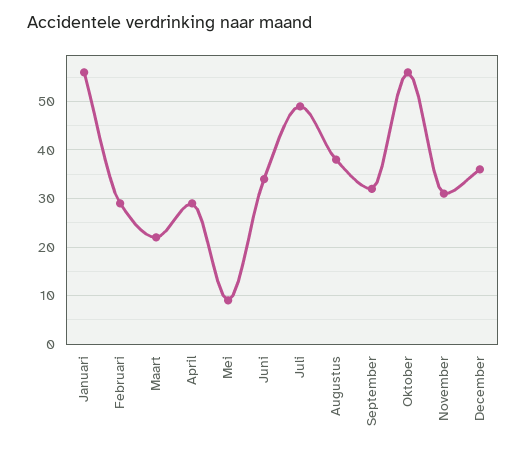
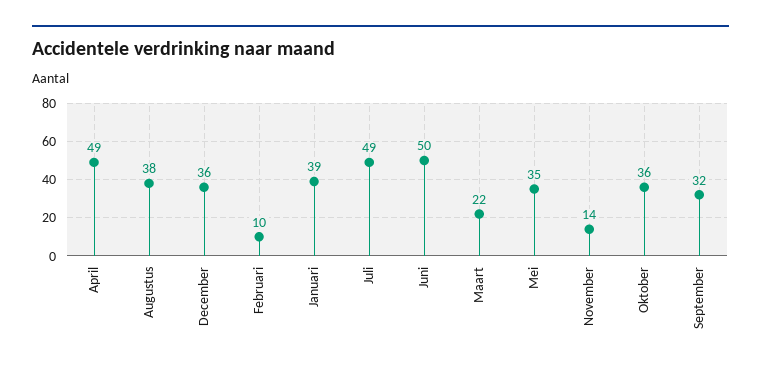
  {
-   "Januari": 55,
+   "Januari": 39,
-   "Februari": 30,
+   "Februari": 10,
    "Maart": 22,
-   "April": 30,
+   "April": 49,
-   "Mei": 10,
+   "Mei": 35,
-   "Juni": 35,
+   "Juni": 50,
    "Juli": 49,
    "Augustus": 38,
    "September": 32,
-   "Oktober": 55,
+   "Oktober": 36,
-   "November": 30,
+   "November": 14,
    "December": 36
  }

